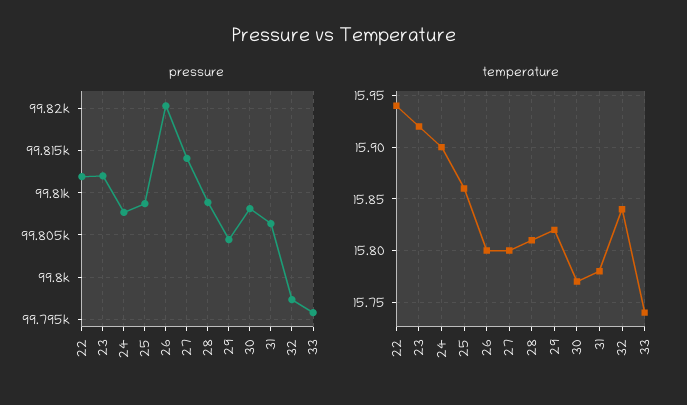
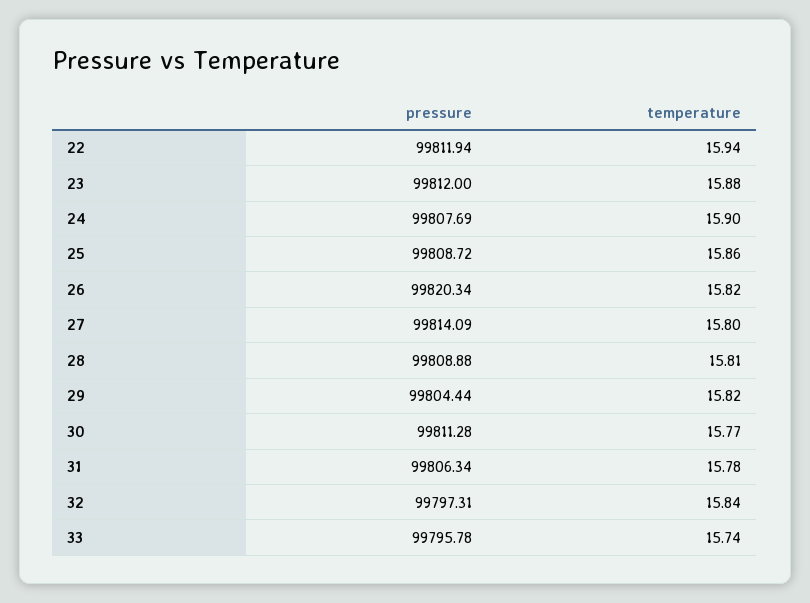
  {
    "pressure": {
      "22": 99811.94,
      "23": 99812,
      "24": 99807.69,
      "25": 99808.72,
      "26": 99820.34,
      "27": 99814.09,
      "28": 99808.88,
      "29": 99804.44,
-     "30": 99808,
+     "30": 99811.28,
      "31": 99806.34,
      "32": 99797.31,
      "33": 99795.78
    },
    "temperature": {
      "22": 15.94,
-     "23": 15.92,
+     "23": 15.88,
      "24": 15.9,
      "25": 15.86,
-     "26": 15.8,
+     "26": 15.82,
      "27": 15.8,
      "28": 15.81,
      "29": 15.82,
      "30": 15.77,
      "31": 15.78,
      "32": 15.84,
      "33": 15.74
    }
  }

